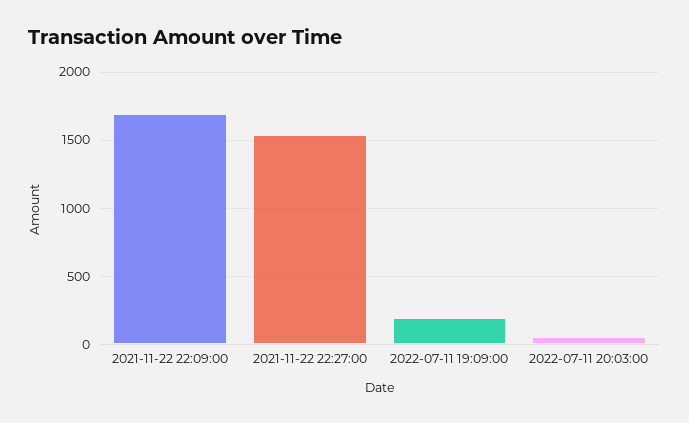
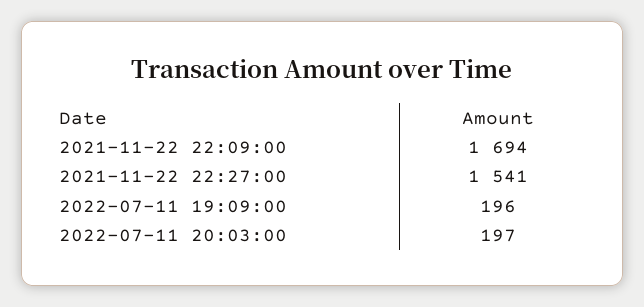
  {
    "2021-11-22 22:09:00": 1694,
    "2021-11-22 22:27:00": 1541,
    "2022-07-11 19:09:00": 196,
-   "2022-07-11 20:03:00": 50
+   "2022-07-11 20:03:00": 197
  }

